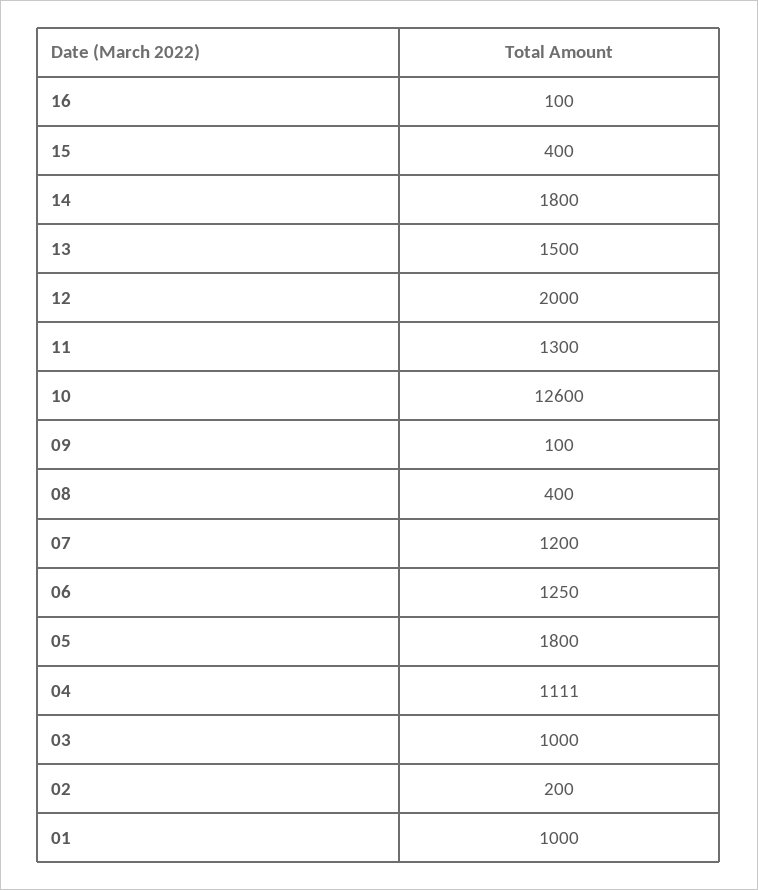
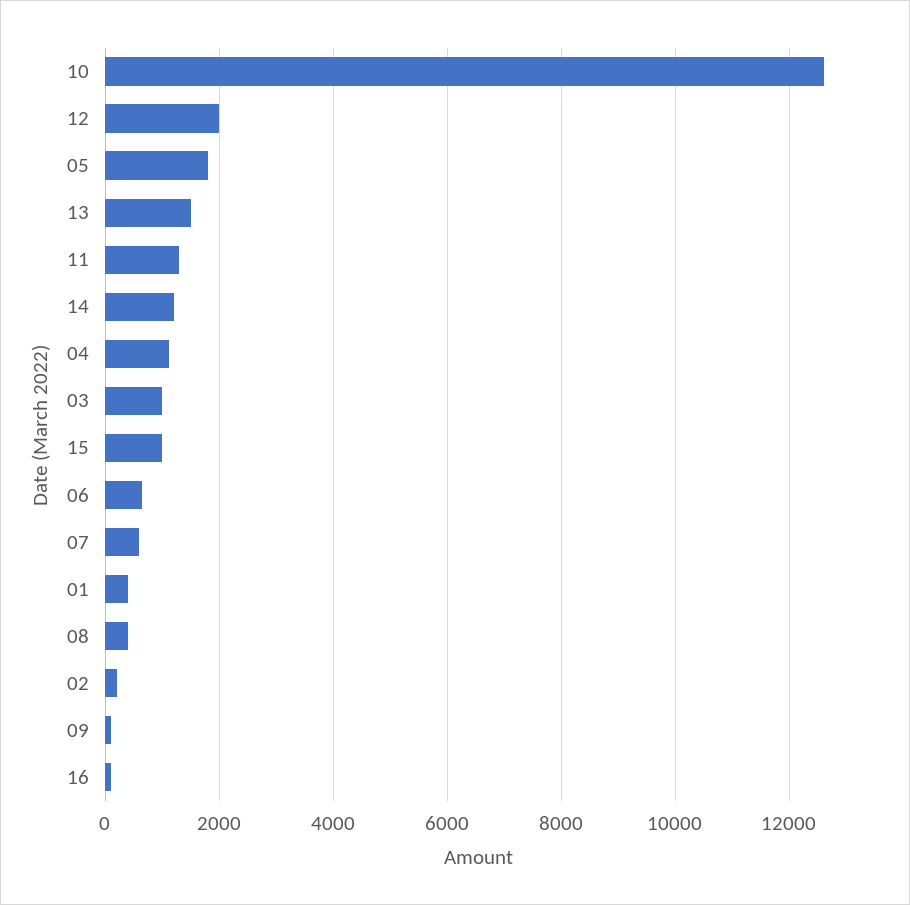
  {
    "16": 100,
-   "15": 400,
+   "15": 1000,
-   "14": 1800,
+   "14": 1200,
    "13": 1500,
    "12": 2000,
    "11": 1300,
    "10": 12600,
    "09": 100,
    "08": 400,
-   "07": 1200,
+   "07": 600,
-   "06": 1250,
+   "06": 600,
    "05": 1800,
    "04": 1111,
    "03": 1000,
    "02": 200,
-   "01": 1000
+   "01": 400
  }

